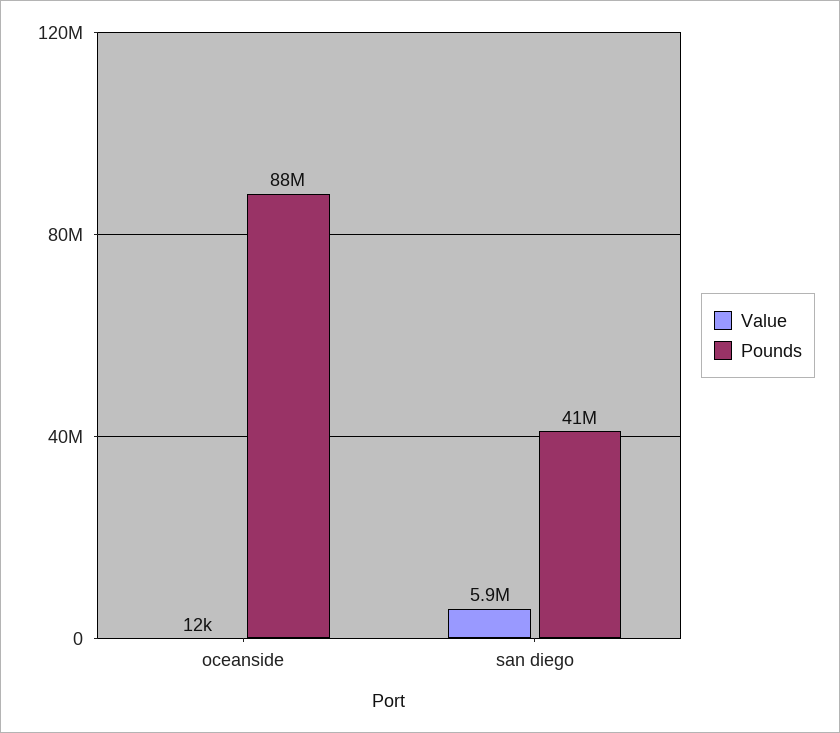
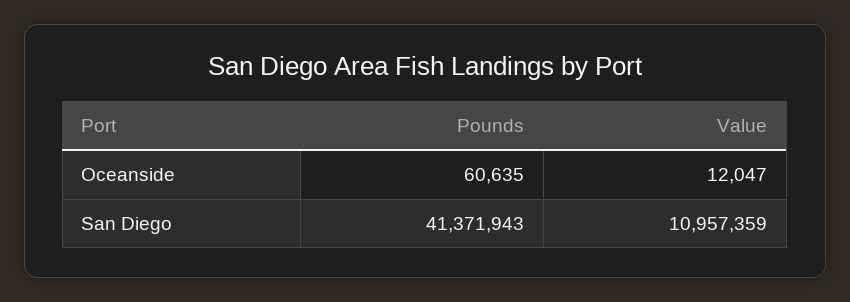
  {
    "Value": {
      "oceanside": 12047,
-     "san diego": 5900000
+     "san diego": 10957359
    },
    "Pounds": {
-     "oceanside": 88000000,
+     "oceanside": 60635,
      "san diego": 41371943
    }
  }

